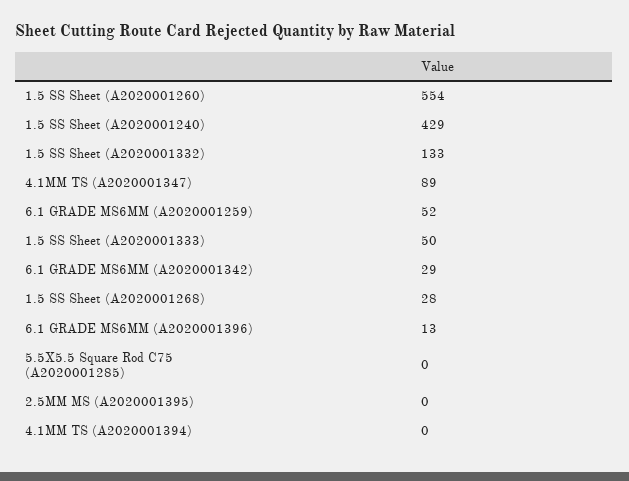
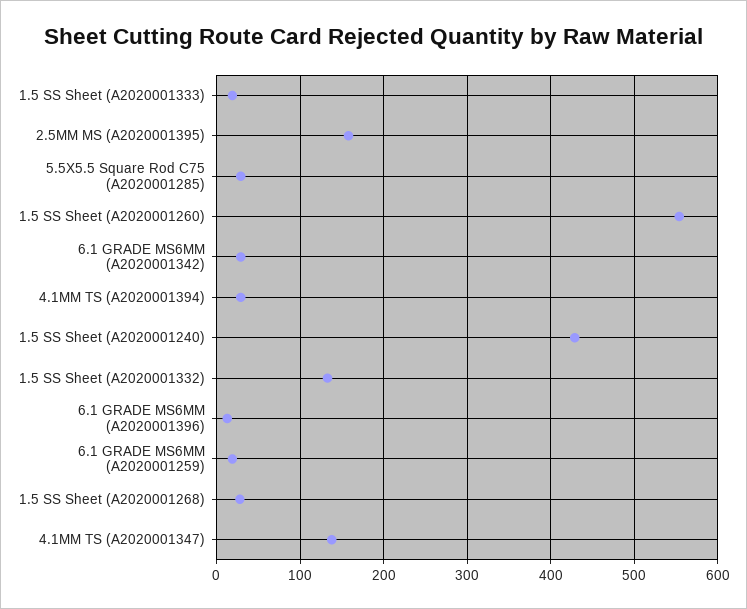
  {
    "1.5 SS Sheet (A2020001260)": 554,
    "1.5 SS Sheet (A2020001240)": 429,
    "1.5 SS Sheet (A2020001332)": 133,
-   "4.1MM TS (A2020001347)": 89,
+   "4.1MM TS (A2020001347)": 140,
-   "6.1 GRADE MS6MM (A2020001259)": 52,
+   "6.1 GRADE MS6MM (A2020001259)": 20,
-   "1.5 SS Sheet (A2020001333)": 50,
+   "1.5 SS Sheet (A2020001333)": 20,
    "6.1 GRADE MS6MM (A2020001342)": 29,
    "1.5 SS Sheet (A2020001268)": 28,
    "6.1 GRADE MS6MM (A2020001396)": 13,
-   "5.5X5.5 Square Rod C75 (A2020001285)": 0,
+   "5.5X5.5 Square Rod C75 (A2020001285)": 30,
-   "2.5MM MS (A2020001395)": 0,
+   "2.5MM MS (A2020001395)": 160,
-   "4.1MM TS (A2020001394)": 0
+   "4.1MM TS (A2020001394)": 30
  }

